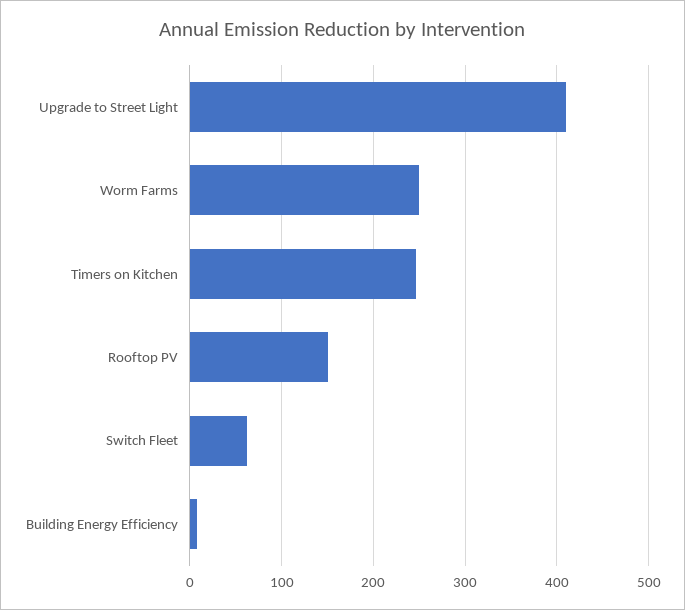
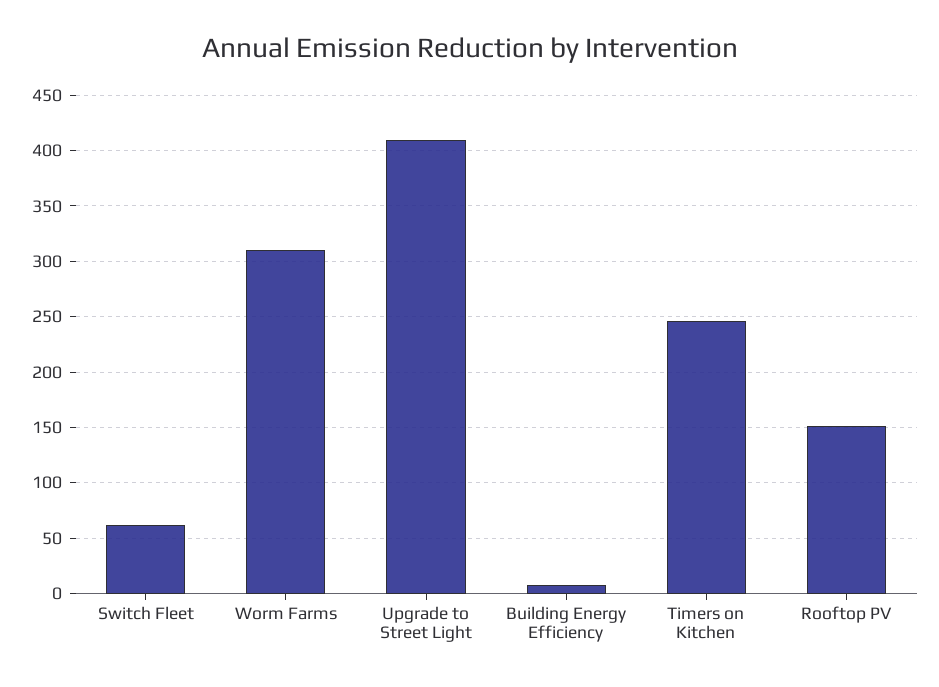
  {
    "Upgrade to Street Light": 410,
-   "Worm Farms": 250,
+   "Worm Farms": 310,
    "Timers on Kitchen": 250,
    "Rooftop PV": 150,
    "Switch Fleet": 60,
    "Building Energy Efficiency": 10
  }

